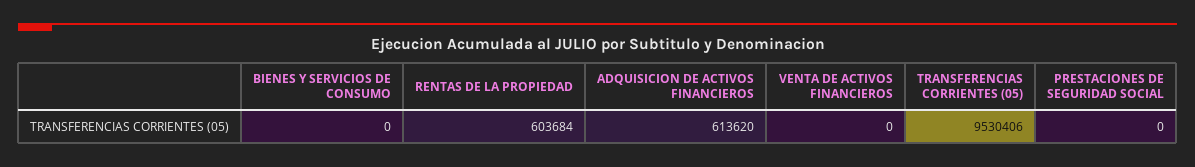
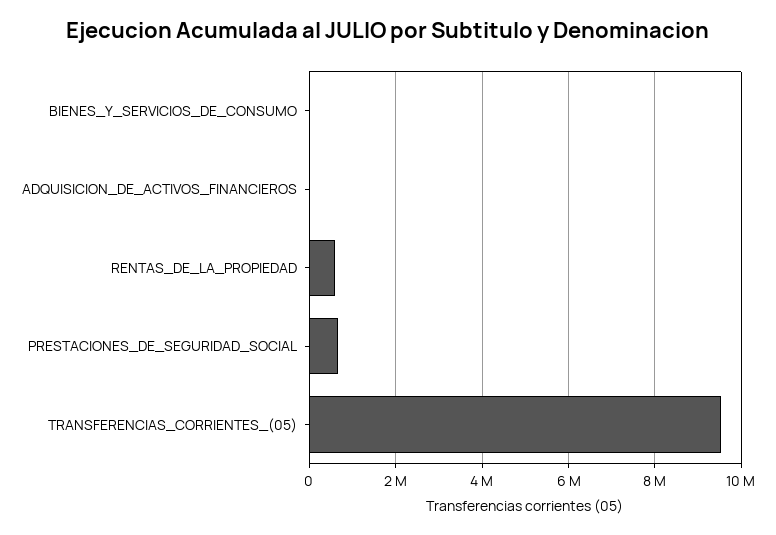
  {
    "BIENES Y SERVICIOS DE CONSUMO": 0,
    "RENTAS DE LA PROPIEDAD": 603684,
-   "ADQUISICION DE ACTIVOS FINANCIEROS": 613620,
+   "ADQUISICION DE ACTIVOS FINANCIEROS": 0,
-   "VENTA DE ACTIVOS FINANCIEROS": 0,
    "TRANSFERENCIAS CORRIENTES (05)": 9530406,
-   "PRESTACIONES DE SEGURIDAD SOCIAL": 0
+   "PRESTACIONES DE SEGURIDAD SOCIAL": 600000
  }

